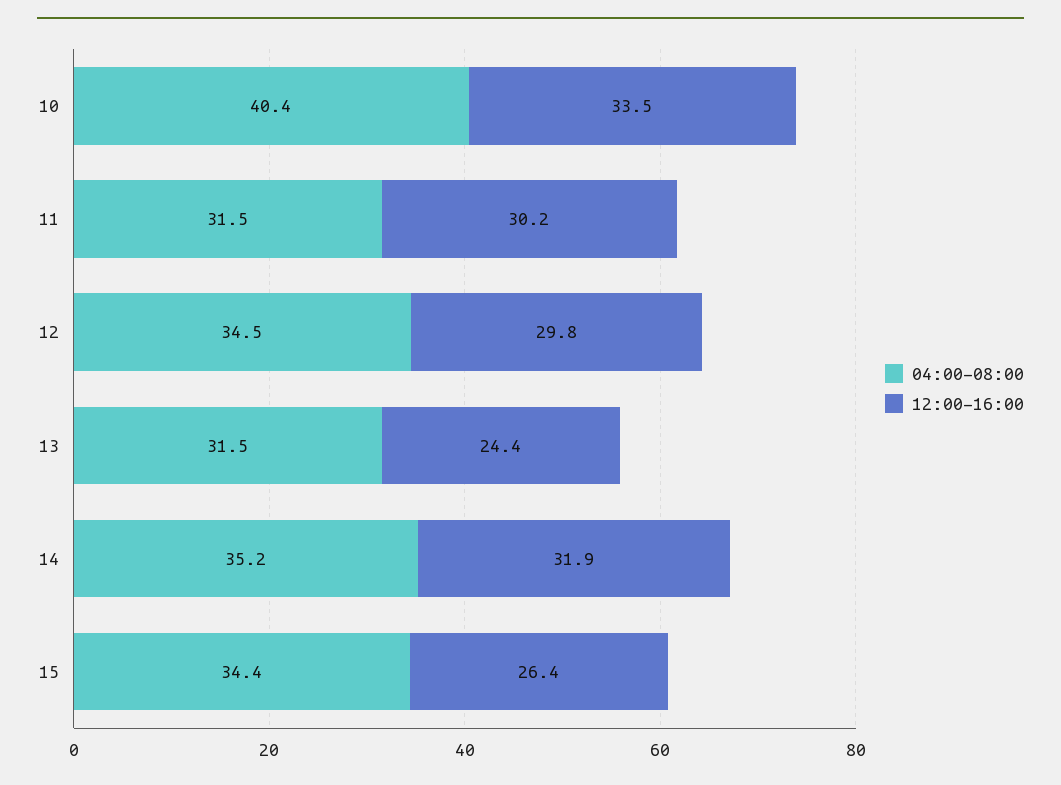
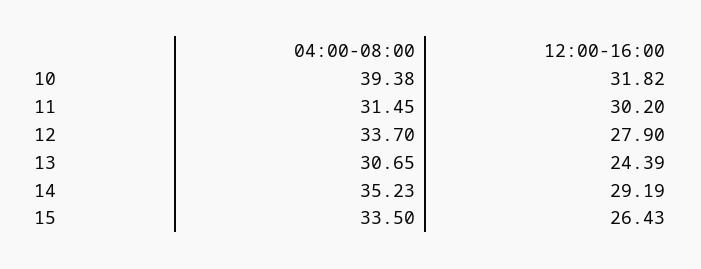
  {
    "04:00-08:00": {
-     "10": 40.4,
+     "10": 39.38,
      "11": 31.45,
-     "12": 34.5,
+     "12": 33.7,
-     "13": 31.5,
+     "13": 30.65,
      "14": 35.23,
-     "15": 34.4
+     "15": 33.5
    },
    "12:00-16:00": {
-     "10": 33.5,
+     "10": 31.82,
      "11": 30.2,
-     "12": 29.8,
+     "12": 27.9,
      "13": 24.39,
-     "14": 31.9,
+     "14": 29.19,
      "15": 26.43
    }
  }

